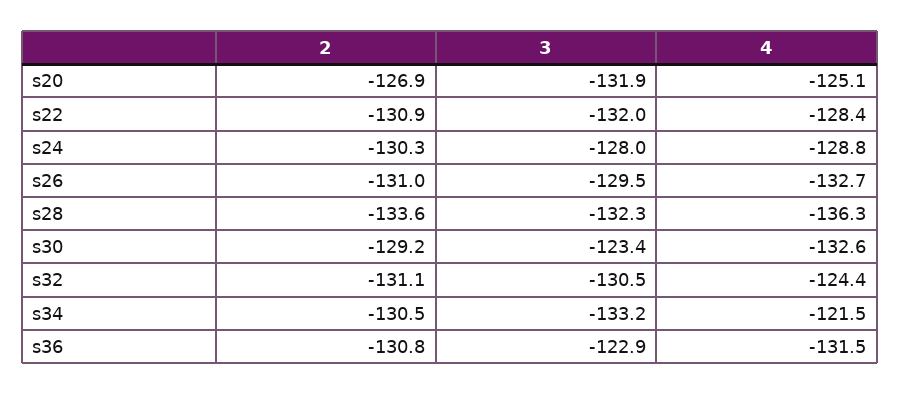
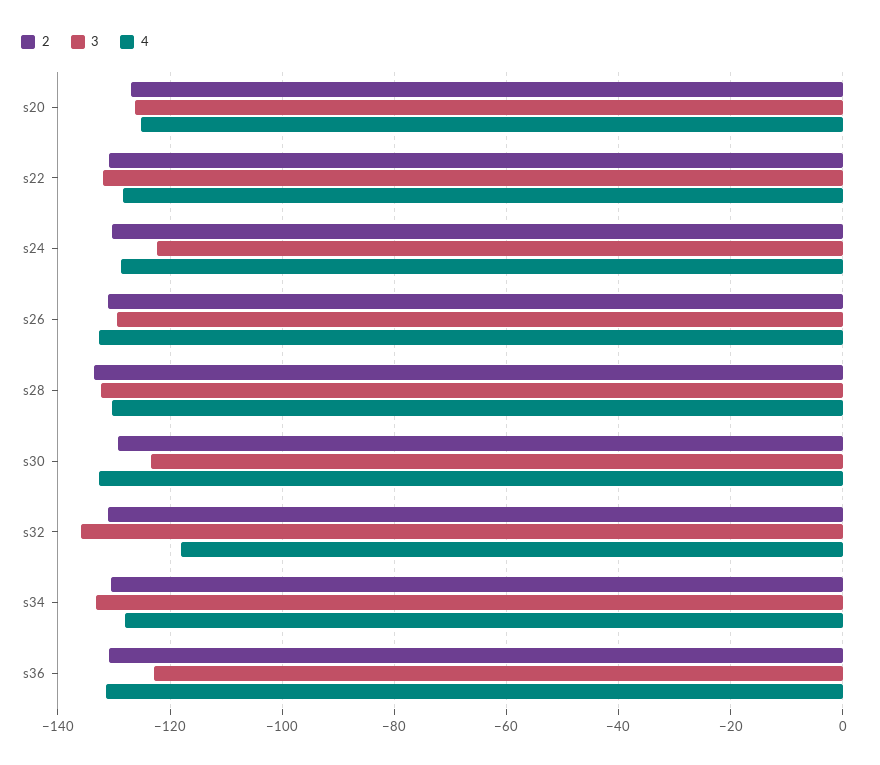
  {
    "2": {
      "s20": -126.9,
      "s22": -130.9,
      "s24": -130.3,
      "s26": -131,
      "s28": -133.6,
      "s30": -129.2,
      "s32": -131.1,
      "s34": -130.5,
      "s36": -130.8
    },
    "3": {
-     "s20": -131.9,
+     "s20": -126,
      "s22": -132,
-     "s24": -128,
+     "s24": -122,
      "s26": -129.5,
      "s28": -132.3,
      "s30": -123.4,
-     "s32": -130.5,
+     "s32": -136,
      "s34": -133.2,
      "s36": -122.9
    },
    "4": {
      "s20": -125.1,
      "s22": -128.4,
      "s24": -128.8,
      "s26": -132.7,
-     "s28": -136.3,
+     "s28": -130,
      "s30": -132.6,
-     "s32": -124.4,
+     "s32": -118,
-     "s34": -121.5,
+     "s34": -128,
      "s36": -131.5
    }
  }

